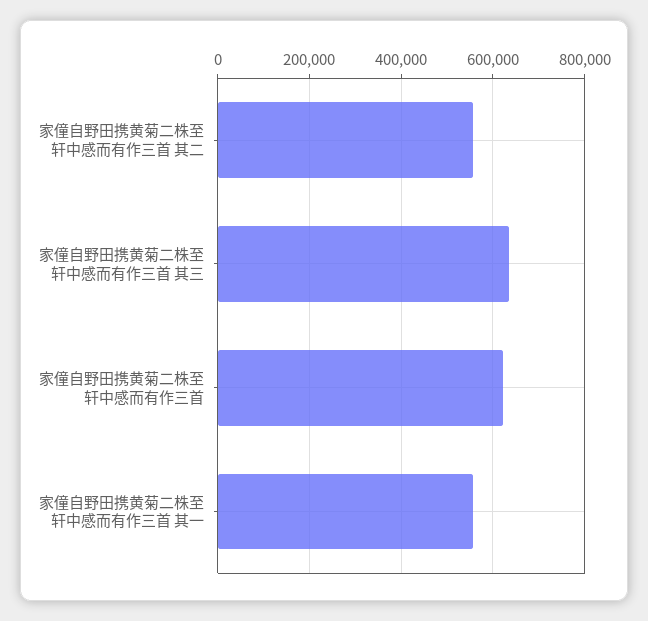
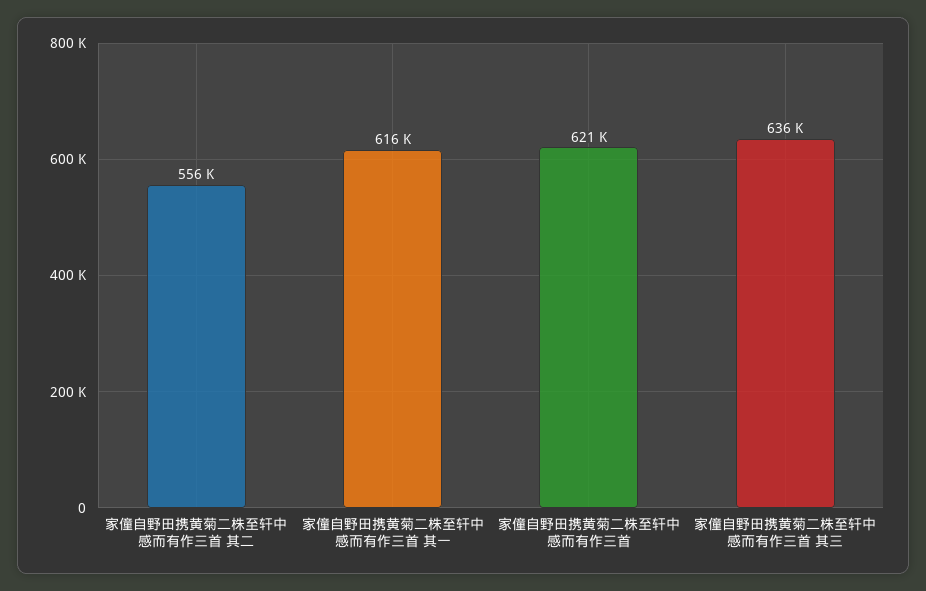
  {
    "家僮自野田携黄菊二株至轩中感而有作三首 其二": 556000,
    "家僮自野田携黄菊二株至轩中感而有作三首 其三": 636000,
    "家僮自野田携黄菊二株至轩中感而有作三首": 621000,
-   "家僮自野田携黄菊二株至轩中感而有作三首 其一": 560000
+   "家僮自野田携黄菊二株至轩中感而有作三首 其一": 616000
  }

